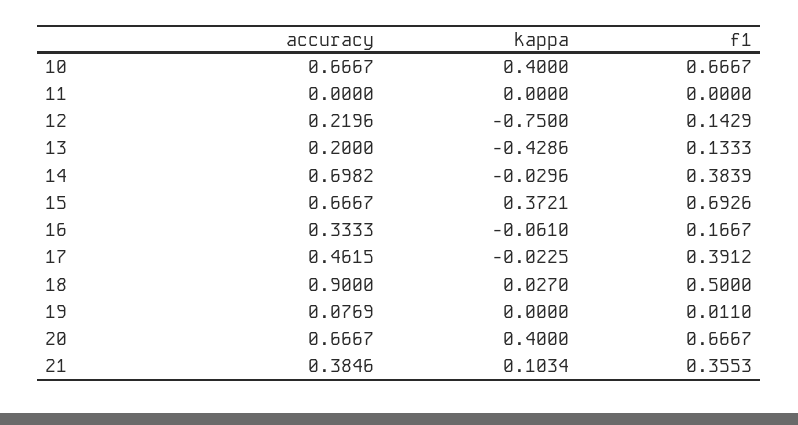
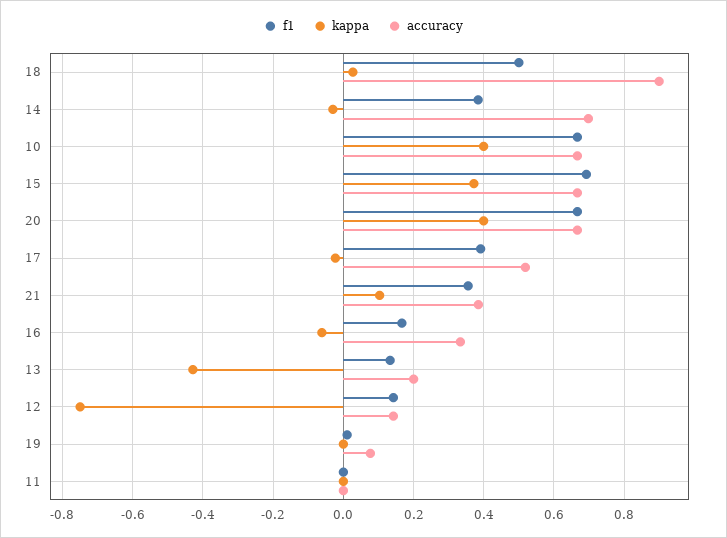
  {
    "accuracy": {
      "10": 0.6667,
      "11": 0,
-     "12": 0.2196,
+     "12": 0.14,
      "13": 0.2,
      "14": 0.6982,
      "15": 0.6667,
      "16": 0.3333,
-     "17": 0.4615,
+     "17": 0.52,
      "18": 0.9,
      "19": 0.0769,
      "20": 0.6667,
      "21": 0.3846
    },
    "kappa": {
      "10": 0.4,
      "11": 0,
      "12": -0.75,
      "13": -0.4286,
      "14": -0.0296,
      "15": 0.3721,
      "16": -0.061,
      "17": -0.0225,
      "18": 0.027,
      "19": 0,
      "20": 0.4,
      "21": 0.1034
    },
    "f1": {
      "10": 0.6667,
      "11": 0,
      "12": 0.1429,
      "13": 0.1333,
      "14": 0.3839,
      "15": 0.6926,
      "16": 0.1667,
      "17": 0.3912,
      "18": 0.5,
      "19": 0.011,
      "20": 0.6667,
      "21": 0.3553
    }
  }

